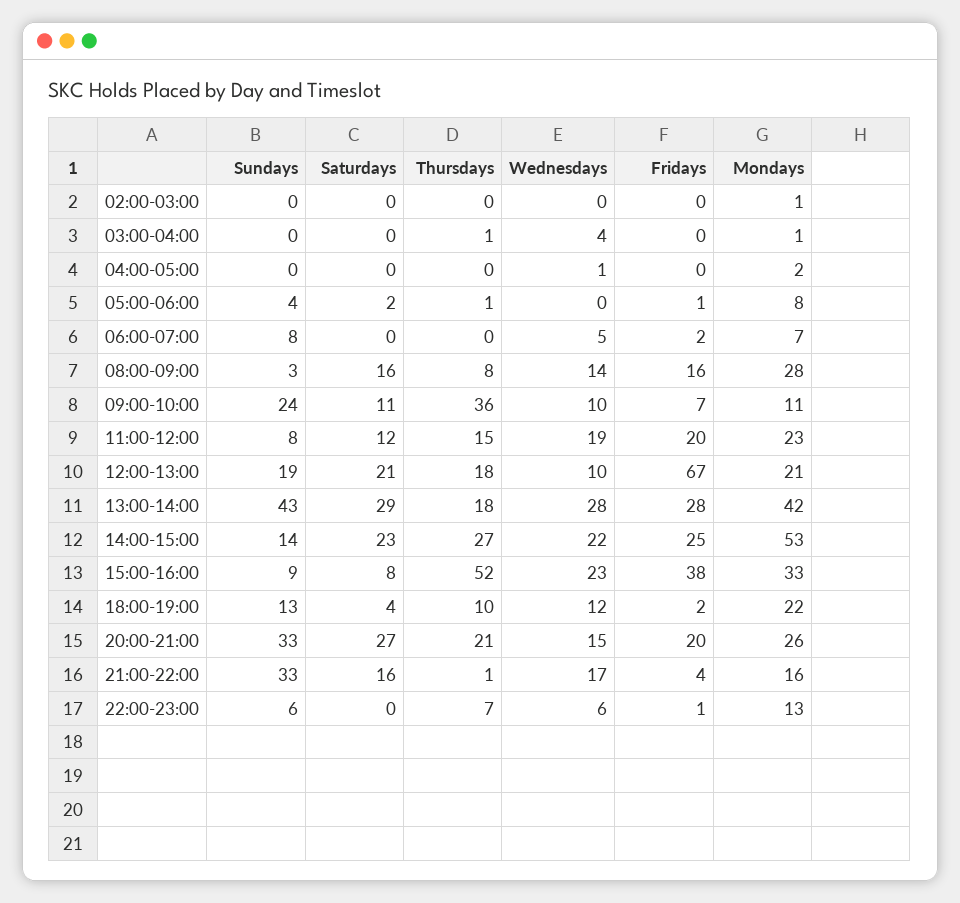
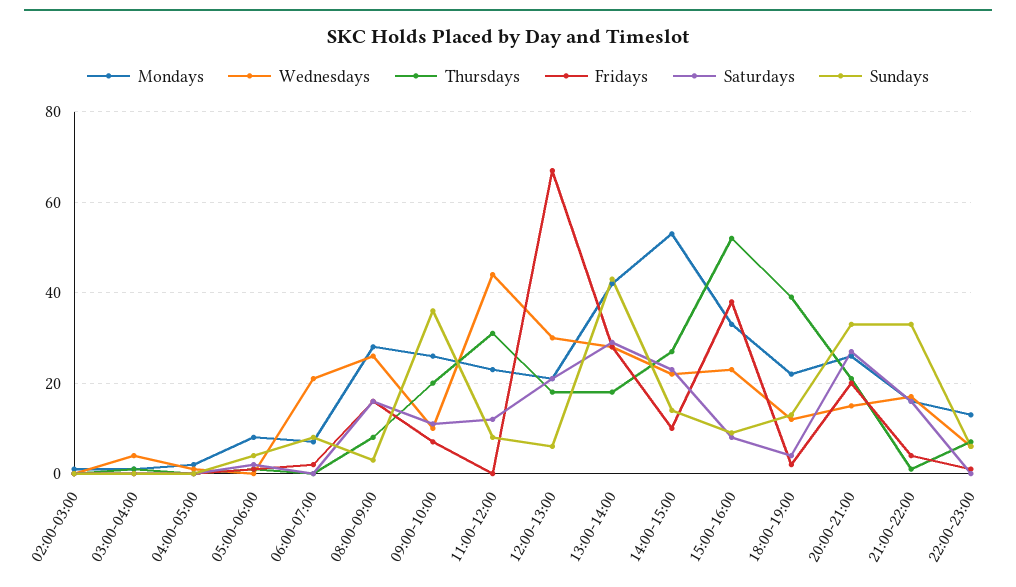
  {
    "Sundays": {
      "02:00-03:00": 0,
      "03:00-04:00": 0,
      "04:00-05:00": 0,
      "05:00-06:00": 4,
      "06:00-07:00": 8,
      "08:00-09:00": 3,
-     "09:00-10:00": 24,
+     "09:00-10:00": 35,
      "11:00-12:00": 8,
-     "12:00-13:00": 19,
+     "12:00-13:00": 5,
      "13:00-14:00": 43,
      "14:00-15:00": 14,
      "15:00-16:00": 9,
      "18:00-19:00": 13,
      "20:00-21:00": 33,
      "21:00-22:00": 33,
      "22:00-23:00": 6
    },
    "Saturdays": {
      "02:00-03:00": 0,
      "03:00-04:00": 0,
      "04:00-05:00": 0,
      "05:00-06:00": 2,
      "06:00-07:00": 0,
      "08:00-09:00": 16,
      "09:00-10:00": 11,
      "11:00-12:00": 12,
      "12:00-13:00": 21,
      "13:00-14:00": 29,
      "14:00-15:00": 23,
      "15:00-16:00": 8,
      "18:00-19:00": 4,
      "20:00-21:00": 27,
      "21:00-22:00": 16,
      "22:00-23:00": 0
    },
    "Thursdays": {
      "02:00-03:00": 0,
      "03:00-04:00": 1,
      "04:00-05:00": 0,
      "05:00-06:00": 1,
      "06:00-07:00": 0,
      "08:00-09:00": 8,
-     "09:00-10:00": 36,
+     "09:00-10:00": 20,
-     "11:00-12:00": 15,
+     "11:00-12:00": 30,
      "12:00-13:00": 18,
      "13:00-14:00": 18,
      "14:00-15:00": 27,
      "15:00-16:00": 52,
-     "18:00-19:00": 10,
+     "18:00-19:00": 40,
      "20:00-21:00": 21,
      "21:00-22:00": 1,
      "22:00-23:00": 7
    },
    "Wednesdays": {
      "02:00-03:00": 0,
      "03:00-04:00": 4,
      "04:00-05:00": 1,
      "05:00-06:00": 0,
-     "06:00-07:00": 5,
+     "06:00-07:00": 20,
-     "08:00-09:00": 14,
+     "08:00-09:00": 25,
      "09:00-10:00": 10,
-     "11:00-12:00": 19,
+     "11:00-12:00": 45,
-     "12:00-13:00": 10,
+     "12:00-13:00": 30,
      "13:00-14:00": 28,
      "14:00-15:00": 22,
      "15:00-16:00": 23,
      "18:00-19:00": 12,
      "20:00-21:00": 15,
      "21:00-22:00": 17,
      "22:00-23:00": 6
    },
    "Fridays": {
      "02:00-03:00": 0,
      "03:00-04:00": 0,
      "04:00-05:00": 0,
      "05:00-06:00": 1,
      "06:00-07:00": 2,
      "08:00-09:00": 16,
      "09:00-10:00": 7,
-     "11:00-12:00": 20,
+     "11:00-12:00": 0,
      "12:00-13:00": 67,
      "13:00-14:00": 28,
-     "14:00-15:00": 25,
+     "14:00-15:00": 10,
      "15:00-16:00": 38,
      "18:00-19:00": 2,
      "20:00-21:00": 20,
      "21:00-22:00": 4,
      "22:00-23:00": 1
    },
    "Mondays": {
      "02:00-03:00": 1,
      "03:00-04:00": 1,
      "04:00-05:00": 2,
      "05:00-06:00": 8,
      "06:00-07:00": 7,
      "08:00-09:00": 28,
-     "09:00-10:00": 11,
+     "09:00-10:00": 25,
      "11:00-12:00": 23,
      "12:00-13:00": 21,
      "13:00-14:00": 42,
      "14:00-15:00": 53,
      "15:00-16:00": 33,
      "18:00-19:00": 22,
      "20:00-21:00": 26,
      "21:00-22:00": 16,
      "22:00-23:00": 13
    }
  }

